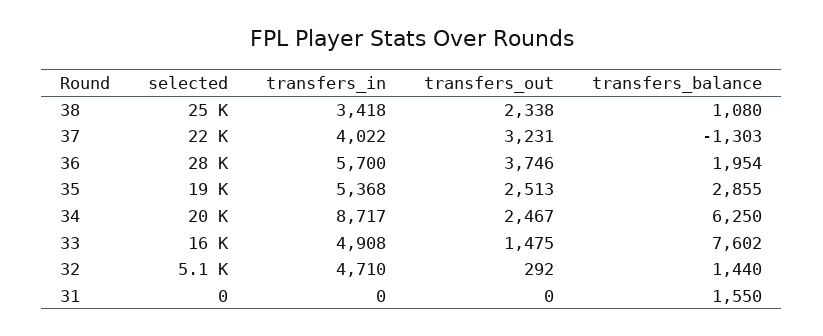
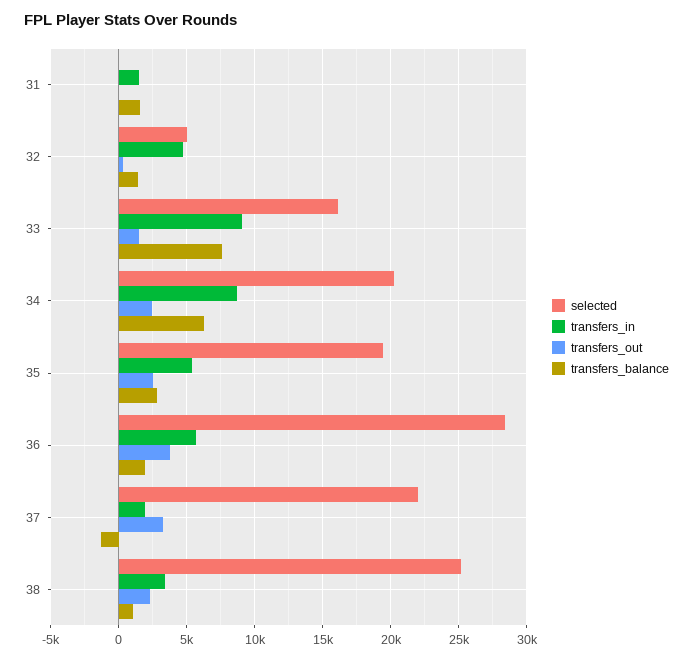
  {
    "selected": {
      "38": 25000,
      "37": 22000,
      "36": 28000,
      "35": 19000,
      "34": 20000,
      "33": 16000,
      "32": 5100,
      "31": 0
    },
    "transfers_in": {
      "38": 3418,
-     "37": 4022,
+     "37": 2000,
      "36": 5700,
      "35": 5368,
      "34": 8717,
-     "33": 4908,
+     "33": 9000,
      "32": 4710,
-     "31": 0
+     "31": 1500
    },
    "transfers_out": {
      "38": 2338,
      "37": 3231,
      "36": 3746,
      "35": 2513,
      "34": 2467,
      "33": 1475,
      "32": 292,
      "31": 0
    },
    "transfers_balance": {
      "38": 1080,
      "37": -1303,
      "36": 1954,
      "35": 2855,
      "34": 6250,
      "33": 7602,
      "32": 1440,
      "31": 1550
    }
  }

